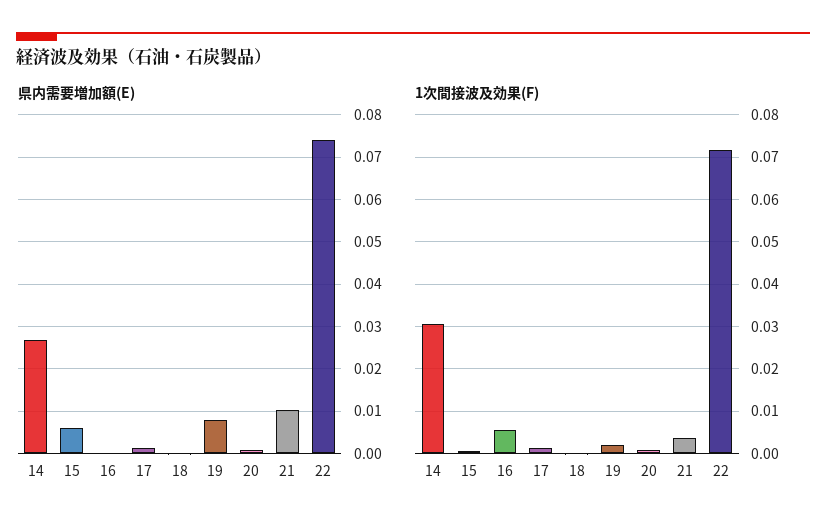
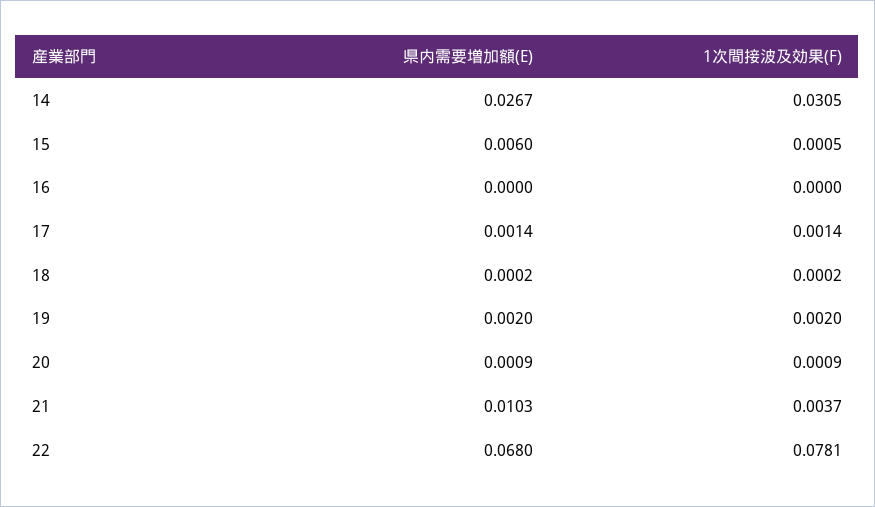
  {
    "県内需要増加額(E)": {
      "14": 0.0267,
      "15": 0.006,
      "16": 0,
      "17": 0.0014,
      "18": 0.0002,
-     "19": 0.008,
+     "19": 0.002,
      "20": 0.0009,
      "21": 0.0103,
-     "22": 0.074
+     "22": 0.068
    },
    "1次間接波及効果(F)": {
      "14": 0.0305,
      "15": 0.0005,
-     "16": 0.006,
+     "16": 0,
      "17": 0.0014,
      "18": 0.0002,
      "19": 0.002,
      "20": 0.0009,
      "21": 0.0037,
-     "22": 0.072
+     "22": 0.0781
    }
  }

